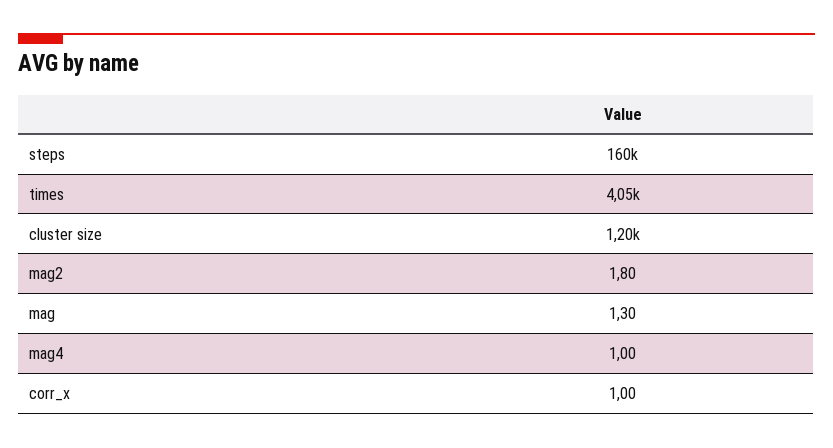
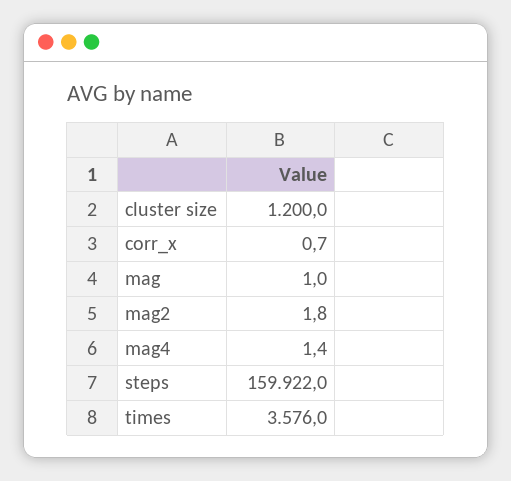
  {
    "steps": 159922,
-   "times": 4050,
+   "times": 3576,
    "cluster size": 1200,
    "mag2": 1.8,
-   "mag": 1.3,
+   "mag": 1,
-   "mag4": 1,
+   "mag4": 1.4,
-   "corr_x": 1
+   "corr_x": 0.7
  }

